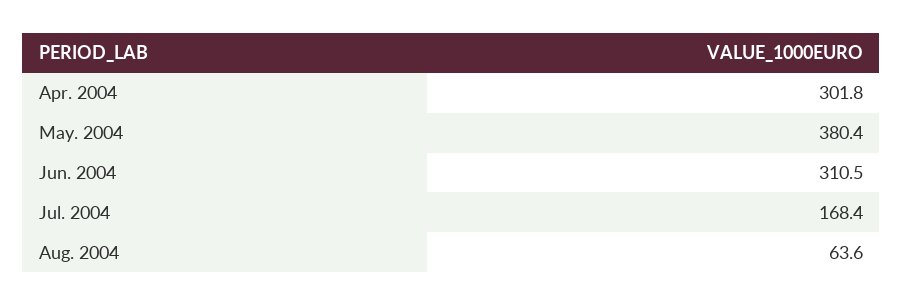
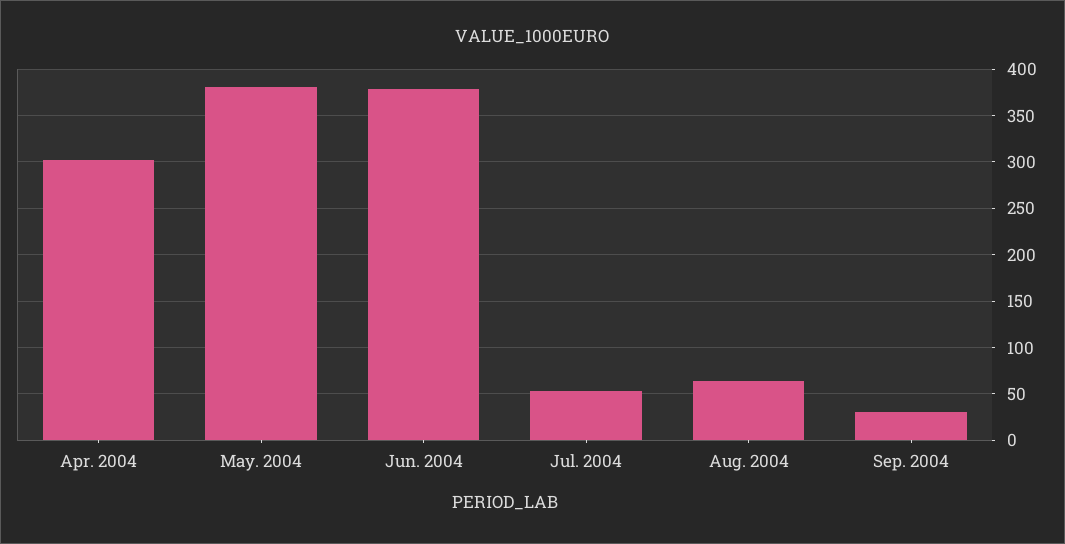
  {
    "Apr. 2004": 301.8,
    "May. 2004": 380.4,
-   "Jun. 2004": 310.5,
+   "Jun. 2004": 380,
-   "Jul. 2004": 168.4,
+   "Jul. 2004": 50,
-   "Aug. 2004": 63.6
+   "Aug. 2004": 63.6,
+   "Sep. 2004": 30
  }

